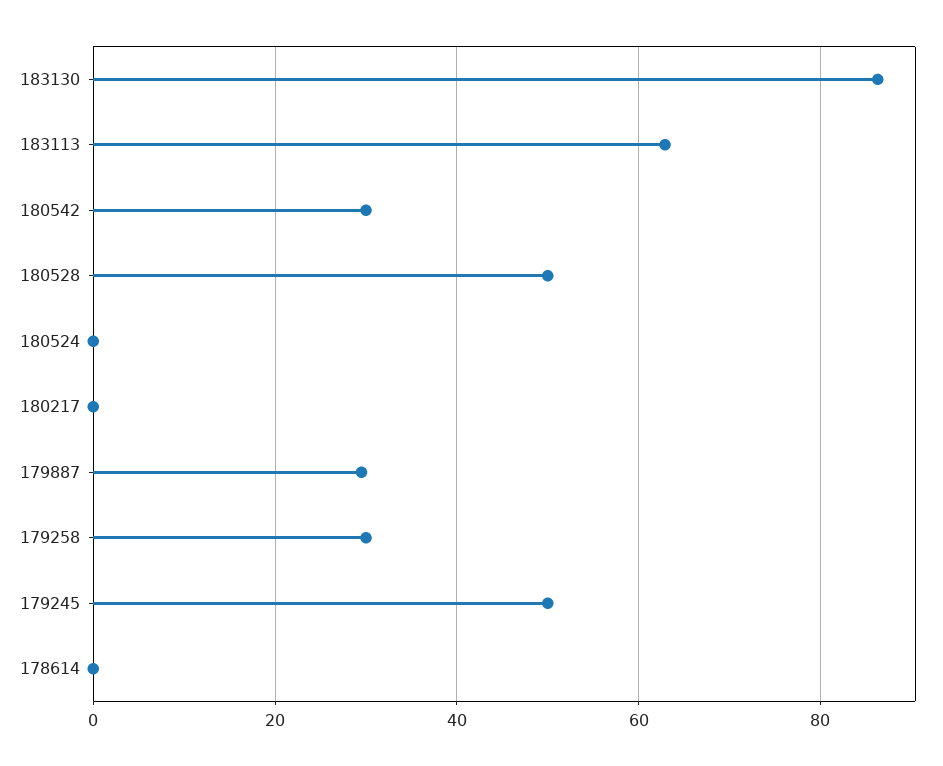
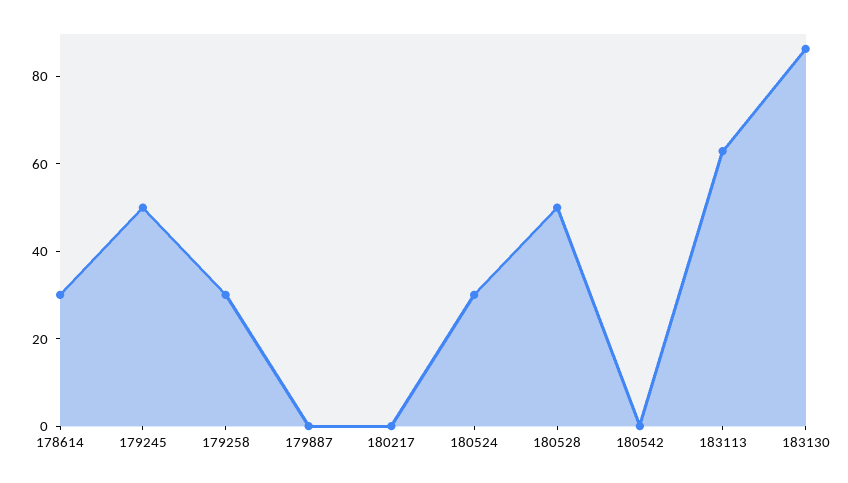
  {
    "183130": 86,
    "183113": 62,
-   "180542": 30,
+   "180542": 0,
    "180528": 50,
-   "180524": 0,
+   "180524": 30,
    "180217": 0,
-   "179887": 30,
+   "179887": 0,
    "179258": 30,
    "179245": 50,
-   "178614": 0
+   "178614": 30
  }

